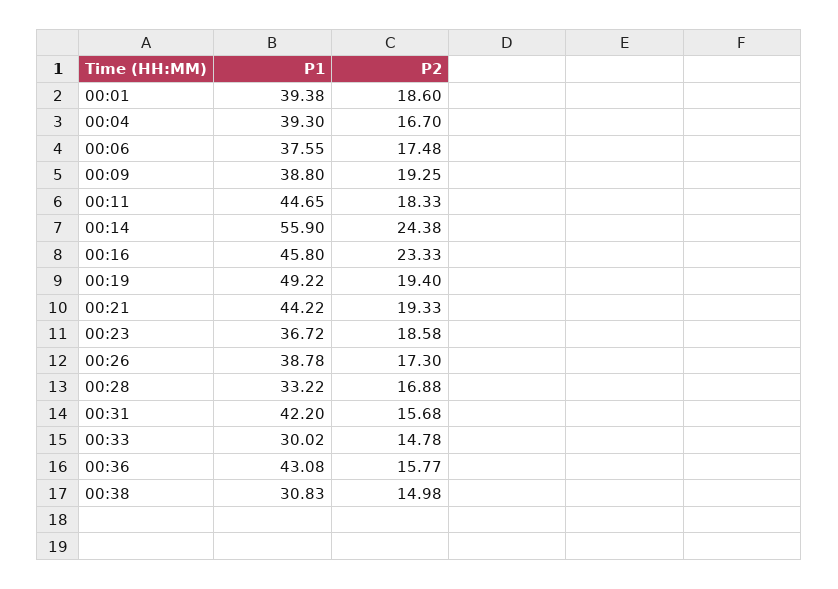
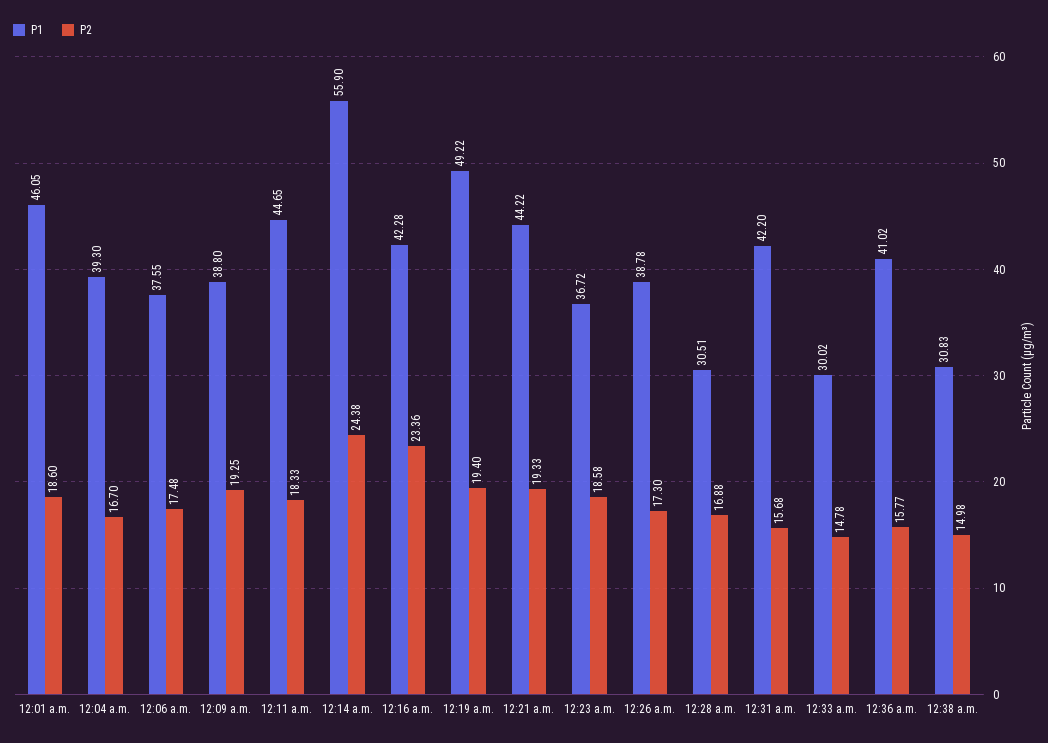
  {
    "P1": {
-     "00:01": 39.38,
+     "00:01": 46.05,
      "00:04": 39.3,
      "00:06": 37.55,
      "00:09": 38.8,
      "00:11": 44.65,
      "00:14": 55.9,
-     "00:16": 45.8,
+     "00:16": 42.28,
      "00:19": 49.22,
      "00:21": 44.22,
      "00:23": 36.72,
      "00:26": 38.78,
-     "00:28": 33.22,
+     "00:28": 30.51,
      "00:31": 42.2,
      "00:33": 30.02,
-     "00:36": 43.08,
+     "00:36": 41.02,
      "00:38": 30.83
    },
    "P2": {
      "00:01": 18.6,
      "00:04": 16.7,
      "00:06": 17.48,
      "00:09": 19.25,
      "00:11": 18.33,
      "00:14": 24.38,
-     "00:16": 23.33,
+     "00:16": 23.36,
      "00:19": 19.4,
      "00:21": 19.33,
      "00:23": 18.58,
      "00:26": 17.3,
      "00:28": 16.88,
      "00:31": 15.68,
      "00:33": 14.78,
      "00:36": 15.77,
      "00:38": 14.98
    }
  }

